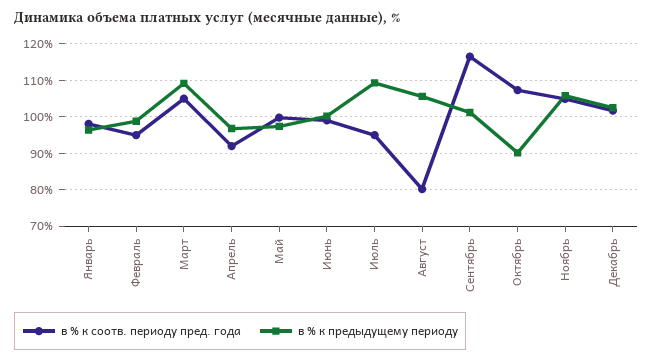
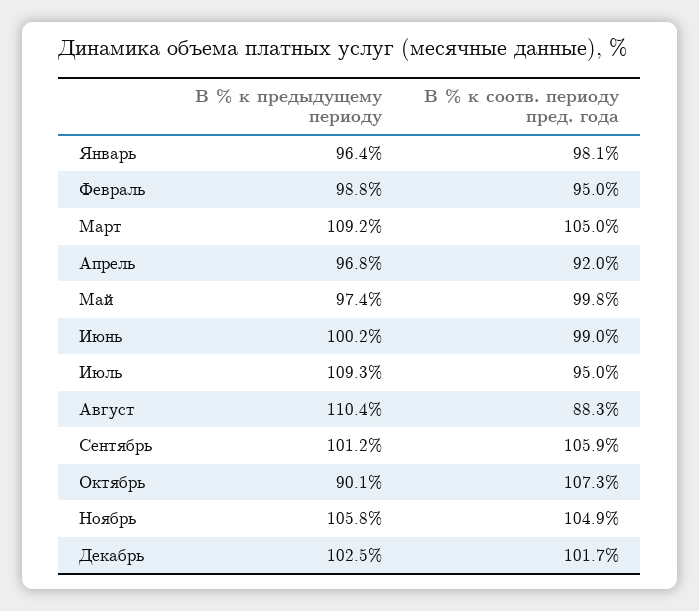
  {
    "в % к соотв. периоду пред. года": {
      "Январь": 98.1,
      "Февраль": 95,
      "Март": 105,
      "Апрель": 92,
      "Май": 99.8,
      "Июнь": 99,
      "Июль": 95,
-     "Август": 80,
+     "Август": 88.3,
-     "Сентябрь": 116,
+     "Сентябрь": 105.9,
      "Октябрь": 107.3,
      "Ноябрь": 104.9,
      "Декабрь": 101.7
    },
    "в % к предыдущему периоду": {
      "Январь": 96.4,
      "Февраль": 98.8,
      "Март": 109.2,
      "Апрель": 96.8,
      "Май": 97.4,
      "Июнь": 100.2,
      "Июль": 109.3,
-     "Август": 106,
+     "Август": 110.4,
      "Сентябрь": 101.2,
      "Октябрь": 90.1,
      "Ноябрь": 105.8,
      "Декабрь": 102.5
    }
  }

